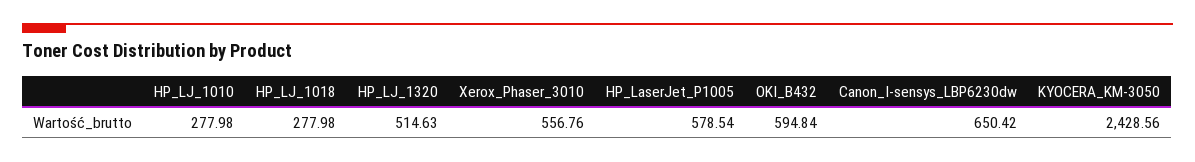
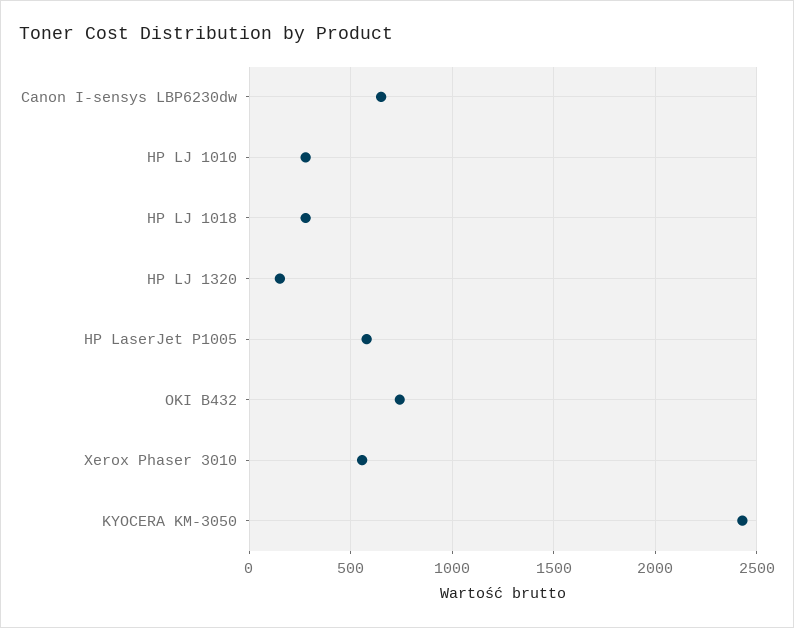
  {
    "HP_LJ_1010": 277.98,
    "HP_LJ_1018": 277.98,
-   "HP_LJ_1320": 514.63,
+   "HP_LJ_1320": 150,
    "Xerox_Phaser_3010": 556.76,
    "HP_LaserJet_P1005": 578.54,
-   "OKI_B432": 594.84,
+   "OKI_B432": 750,
    "Canon_I-sensys_LBP6230dw": 650.42,
    "KYOCERA_KM-3050": 2428.56
  }

